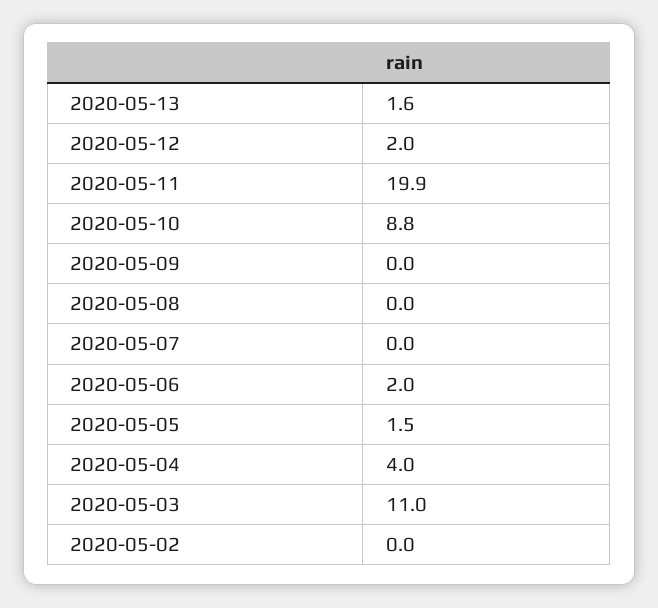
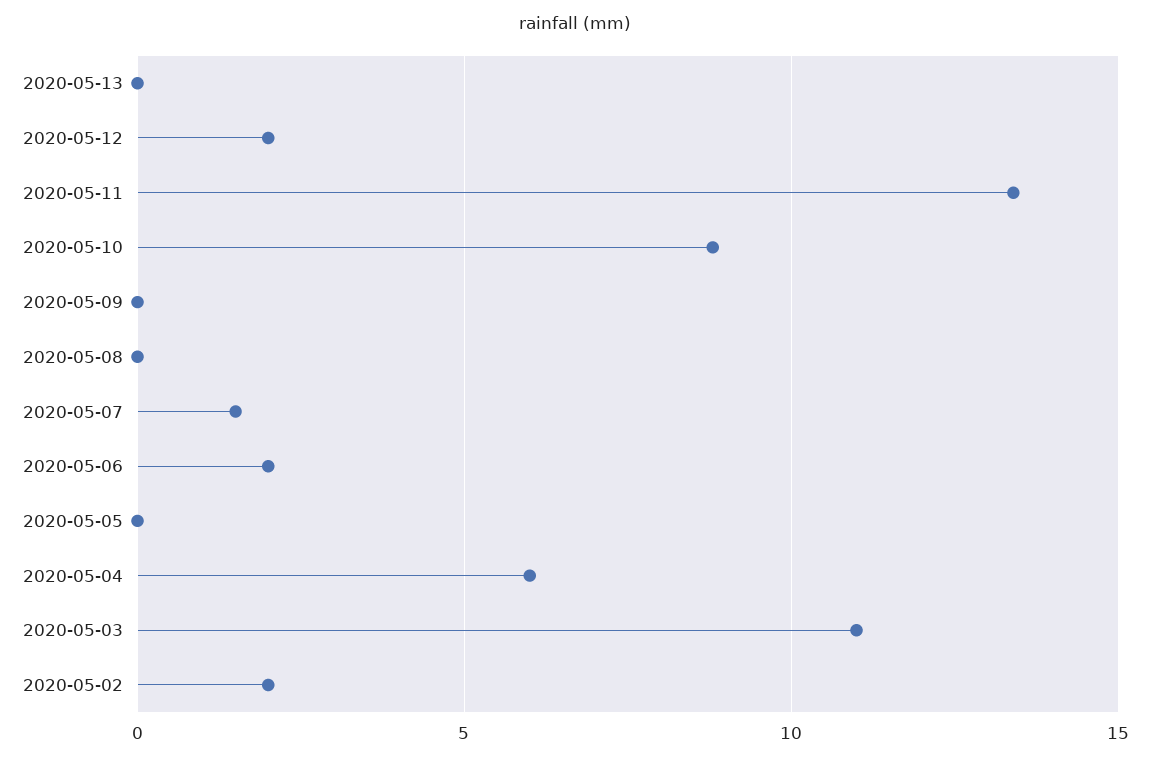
  {
-   "2020-05-13": 1.6,
+   "2020-05-13": 0,
    "2020-05-12": 2,
-   "2020-05-11": 19.9,
+   "2020-05-11": 13.5,
    "2020-05-10": 8.8,
    "2020-05-09": 0,
    "2020-05-08": 0,
-   "2020-05-07": 0,
+   "2020-05-07": 1.5,
    "2020-05-06": 2,
-   "2020-05-05": 1.5,
+   "2020-05-05": 0,
-   "2020-05-04": 4,
+   "2020-05-04": 6,
    "2020-05-03": 11,
-   "2020-05-02": 0
+   "2020-05-02": 2
  }

